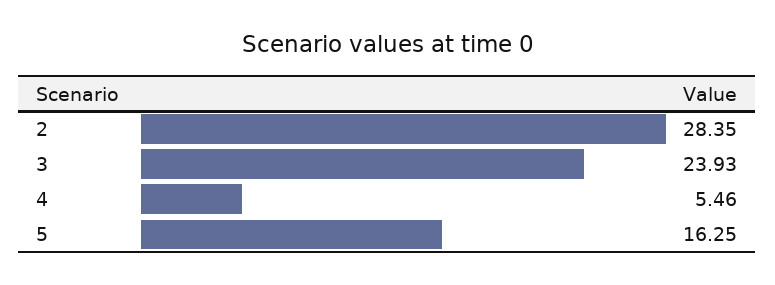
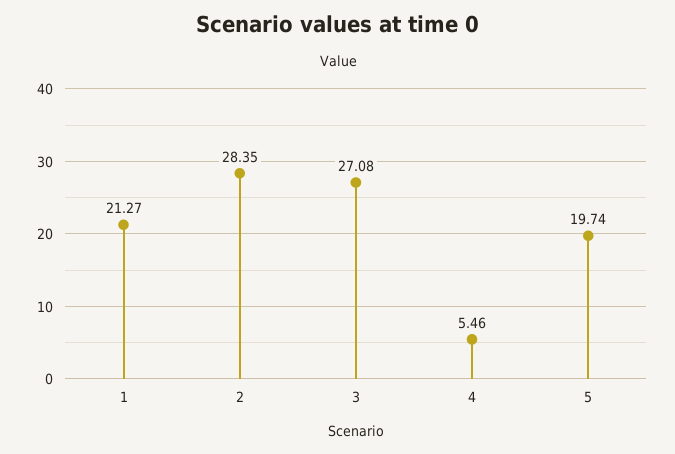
  {
    "2": 28.35,
-   "3": 23.93,
+   "3": 27.08,
    "4": 5.46,
-   "5": 16.25
+   "5": 19.74,
+   "1": 21.27
  }

